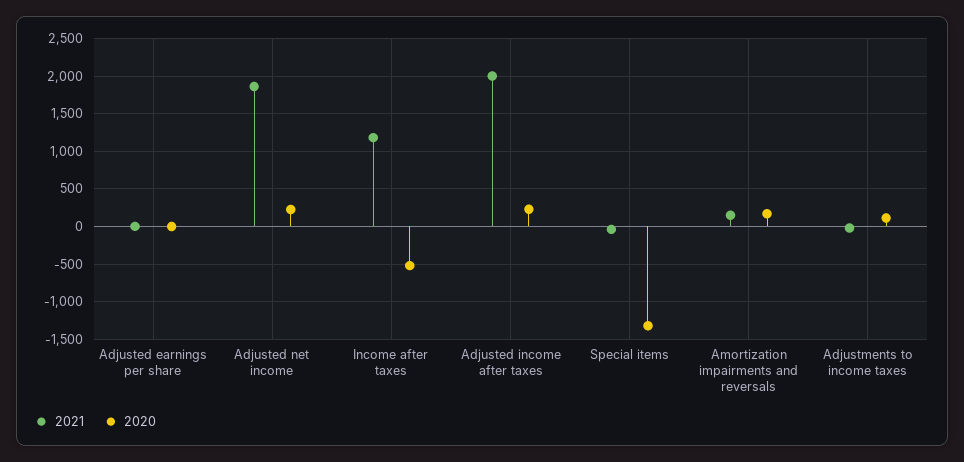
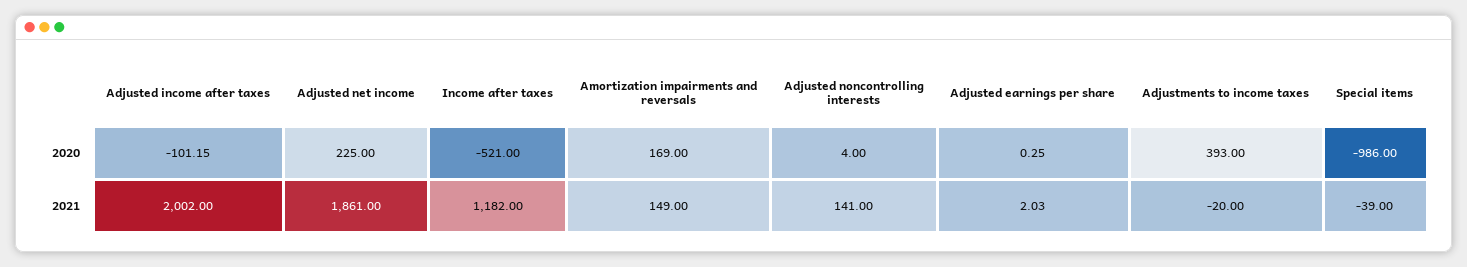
  {
    "2021": {
      "Adjusted earnings per share": 2.03,
      "Adjusted net income": 1861,
      "Income after taxes": 1182,
      "Adjusted income after taxes": 2002,
      "Special items": -39,
      "Amortization impairments and reversals": 149,
-     "Adjustments to income taxes": -20
+     "Adjustments to income taxes": -20,
+     "Adjusted noncontrolling interests": 141
    },
    "2020": {
      "Adjusted earnings per share": 0.25,
      "Adjusted net income": 225,
      "Income after taxes": -521,
-     "Adjusted income after taxes": 200,
+     "Adjusted income after taxes": -101.15,
-     "Special items": -1300,
+     "Special items": -986,
      "Amortization impairments and reversals": 169,
-     "Adjustments to income taxes": 100
+     "Adjustments to income taxes": 393,
+     "Adjusted noncontrolling interests": 4
    }
  }

